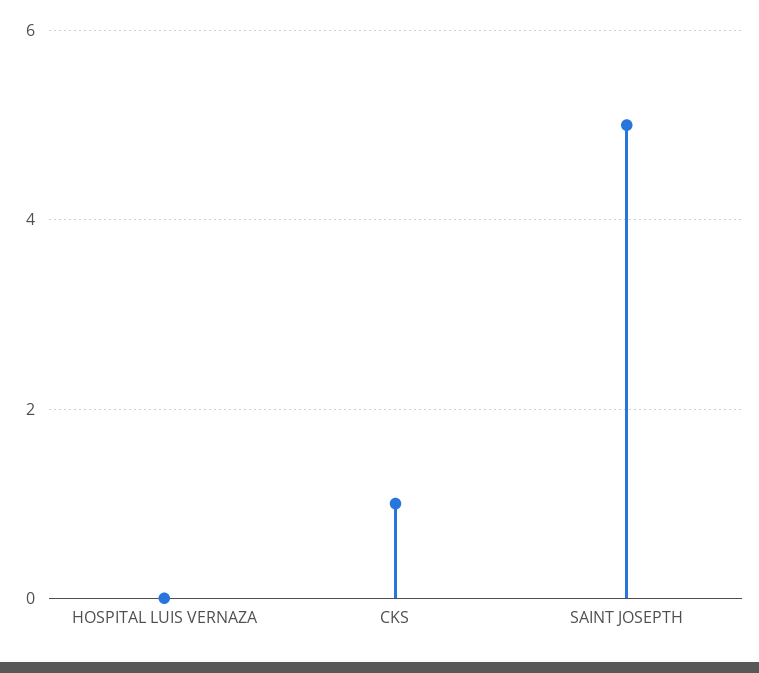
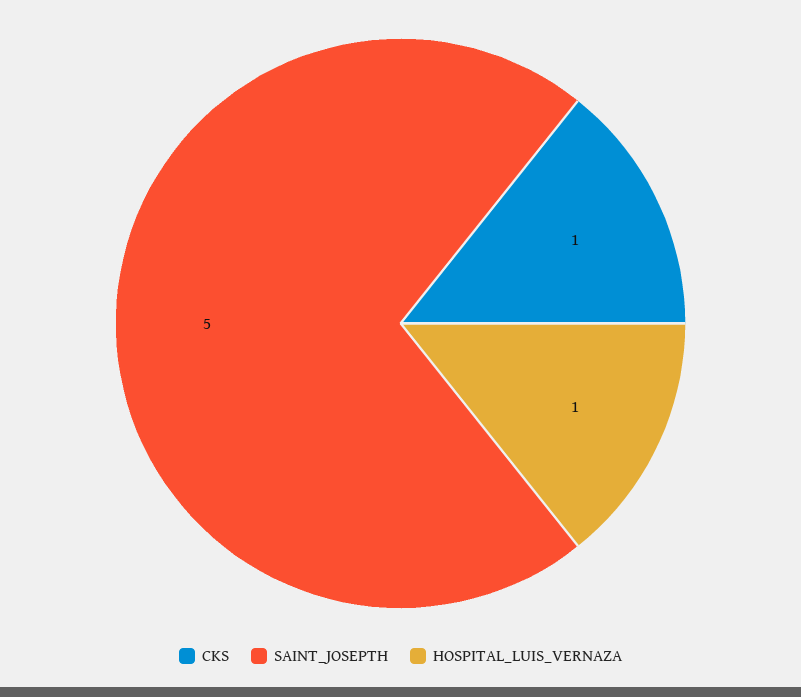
  {
-   "HOSPITAL LUIS VERNAZA": 0,
+   "HOSPITAL LUIS VERNAZA": 1,
    "CKS": 1,
    "SAINT JOSEPTH": 5
  }

